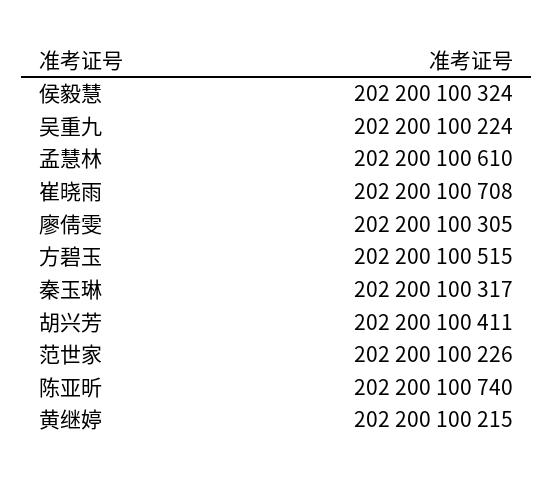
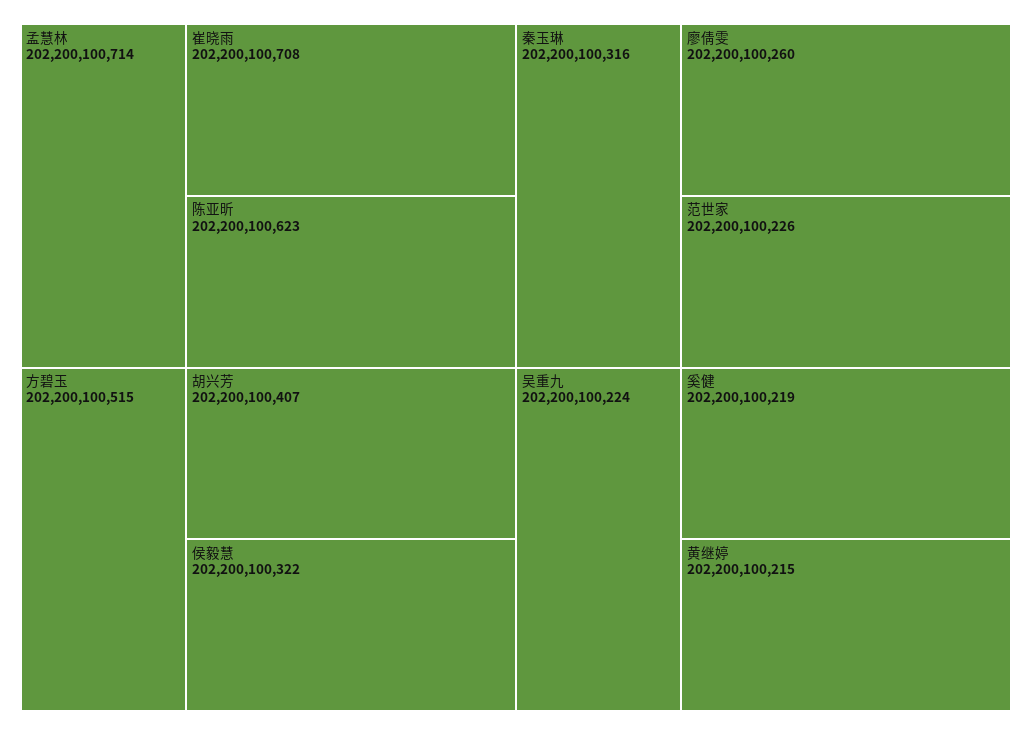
  {
-   "侯毅慧": 202200100324,
+   "侯毅慧": 202200100322,
    "吴重九": 202200100224,
-   "孟慧林": 202200100610,
+   "孟慧林": 202200100714,
    "崔晓雨": 202200100708,
-   "廖倩雯": 202200100305,
+   "廖倩雯": 202200100260,
    "方碧玉": 202200100515,
-   "秦玉琳": 202200100317,
+   "秦玉琳": 202200100316,
-   "胡兴芳": 202200100411,
+   "胡兴芳": 202200100407,
    "范世家": 202200100226,
-   "陈亚昕": 202200100740,
+   "陈亚昕": 202200100623,
-   "黄继婷": 202200100215
+   "黄继婷": 202200100215,
+   "奚健": 202200100219
  }

